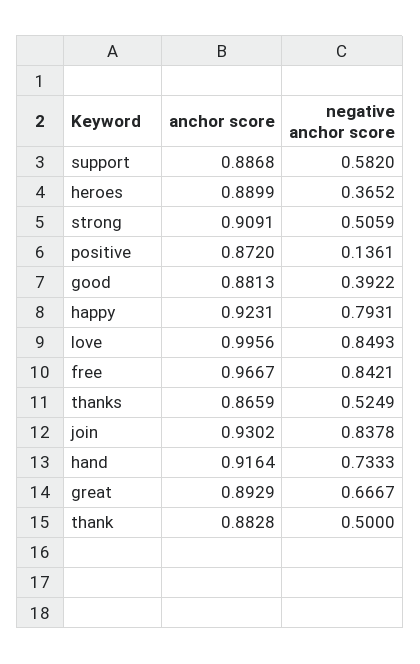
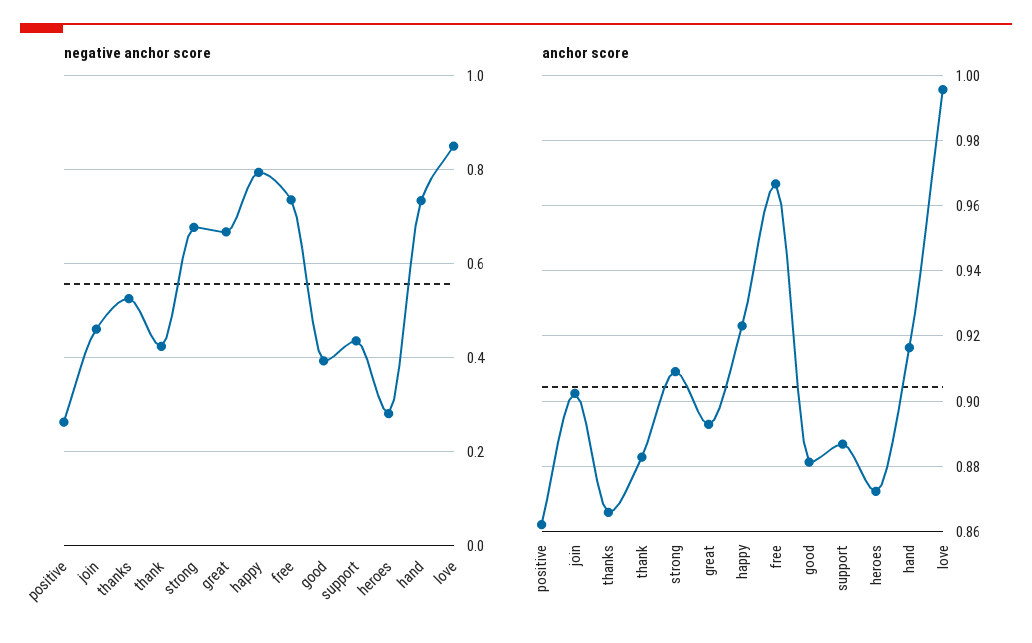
  {
    "anchor score": {
      "support": 0.8868,
-     "heroes": 0.8899,
+     "heroes": 0.872,
      "strong": 0.9091,
-     "positive": 0.872,
+     "positive": 0.862,
      "good": 0.8813,
      "happy": 0.9231,
      "love": 0.9956,
      "free": 0.9667,
      "thanks": 0.8659,
-     "join": 0.9302,
+     "join": 0.902,
      "hand": 0.9164,
      "great": 0.8929,
      "thank": 0.8828
    },
    "negative anchor score": {
-     "support": 0.582,
+     "support": 0.44,
-     "heroes": 0.3652,
+     "heroes": 0.28,
-     "strong": 0.5059,
+     "strong": 0.68,
-     "positive": 0.1361,
+     "positive": 0.26,
      "good": 0.3922,
      "happy": 0.7931,
      "love": 0.8493,
-     "free": 0.8421,
+     "free": 0.74,
      "thanks": 0.5249,
-     "join": 0.8378,
+     "join": 0.46,
      "hand": 0.7333,
      "great": 0.6667,
-     "thank": 0.5
+     "thank": 0.42
    }
  }

